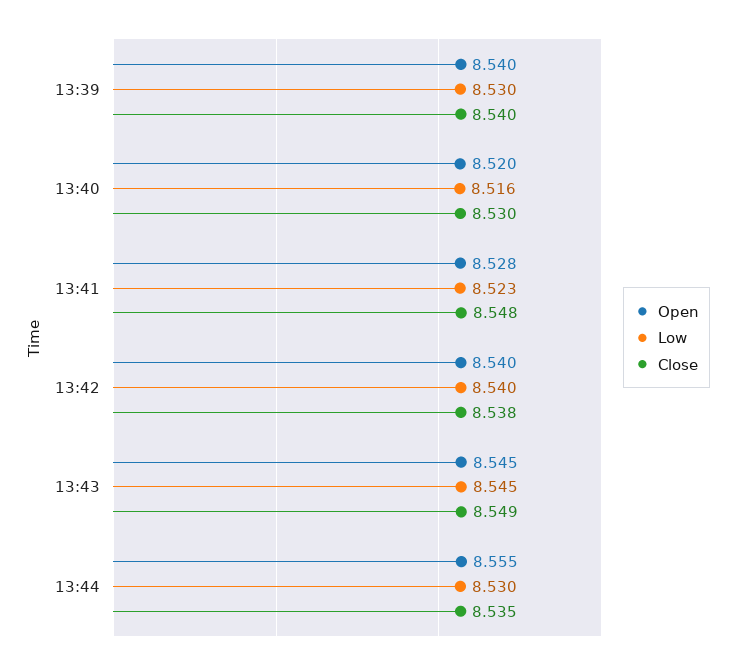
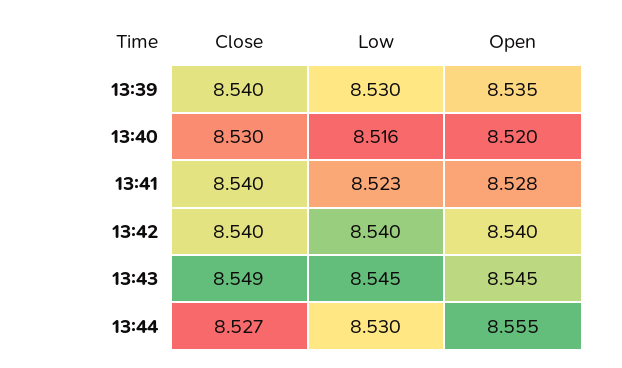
  {
    "Open": {
-     "13:39": 8.54,
+     "13:39": 8.535,
      "13:40": 8.52,
      "13:41": 8.528,
      "13:42": 8.54,
      "13:43": 8.545,
      "13:44": 8.555
    },
    "Low": {
      "13:39": 8.53,
      "13:40": 8.516,
      "13:41": 8.523,
      "13:42": 8.54,
      "13:43": 8.545,
      "13:44": 8.53
    },
    "Close": {
      "13:39": 8.54,
      "13:40": 8.53,
-     "13:41": 8.548,
+     "13:41": 8.54,
-     "13:42": 8.538,
+     "13:42": 8.54,
      "13:43": 8.549,
-     "13:44": 8.535
+     "13:44": 8.527
    }
  }

